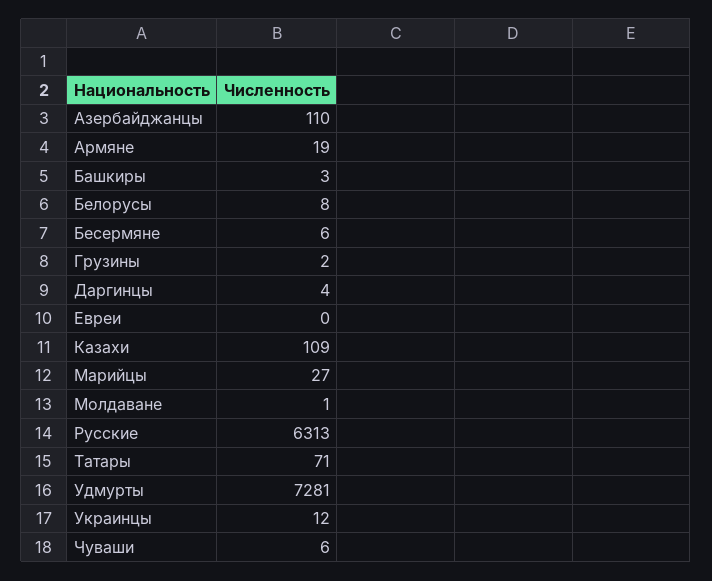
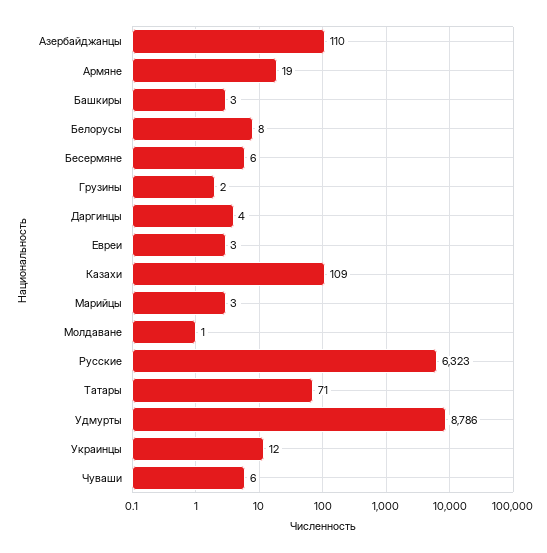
  {
    "Азербайджанцы": 110,
    "Армяне": 19,
    "Башкиры": 3,
    "Белорусы": 8,
    "Бесермяне": 6,
    "Грузины": 2,
    "Даргинцы": 4,
-   "Евреи": 0,
+   "Евреи": 3,
    "Казахи": 109,
-   "Марийцы": 27,
+   "Марийцы": 3,
    "Молдаване": 1,
-   "Русские": 6313,
+   "Русские": 6323,
    "Татары": 71,
-   "Удмурты": 7281,
+   "Удмурты": 8786,
    "Украинцы": 12,
    "Чуваши": 6
  }

